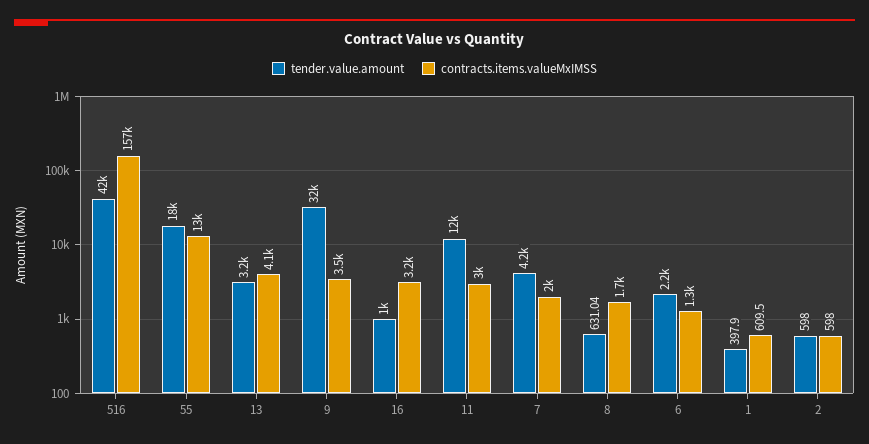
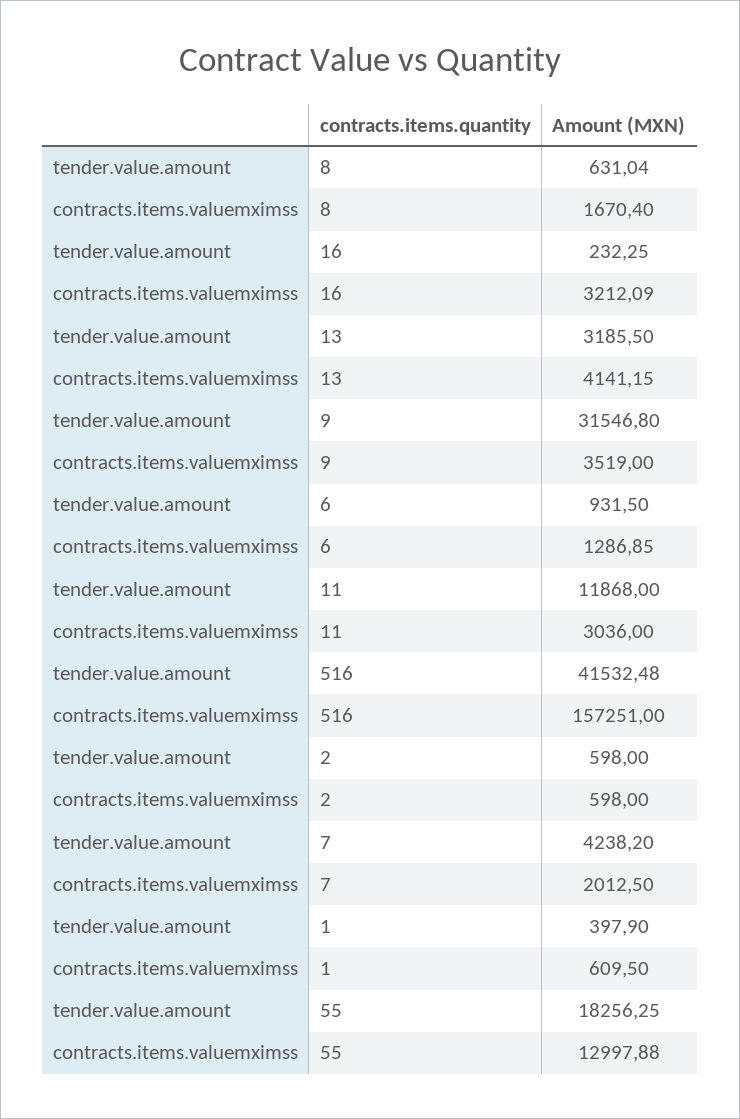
  {
    "tender.value.amount": {
      "516": 41532.48,
      "55": 18256.25,
      "13": 3185.5,
      "9": 31546.8,
-     "16": 1000,
+     "16": 232.25,
      "11": 11868,
      "7": 4238.2,
      "8": 631.04,
-     "6": 2200,
+     "6": 931.5,
      "1": 397.9,
      "2": 598
    },
    "contracts.items.valueMxIMSS": {
      "516": 157251,
      "55": 12997.88,
      "13": 4141.15,
      "9": 3519,
      "16": 3212.09,
      "11": 3036,
      "7": 2012.5,
      "8": 1670.4,
      "6": 1286.85,
      "1": 609.5,
      "2": 598
    }
  }

